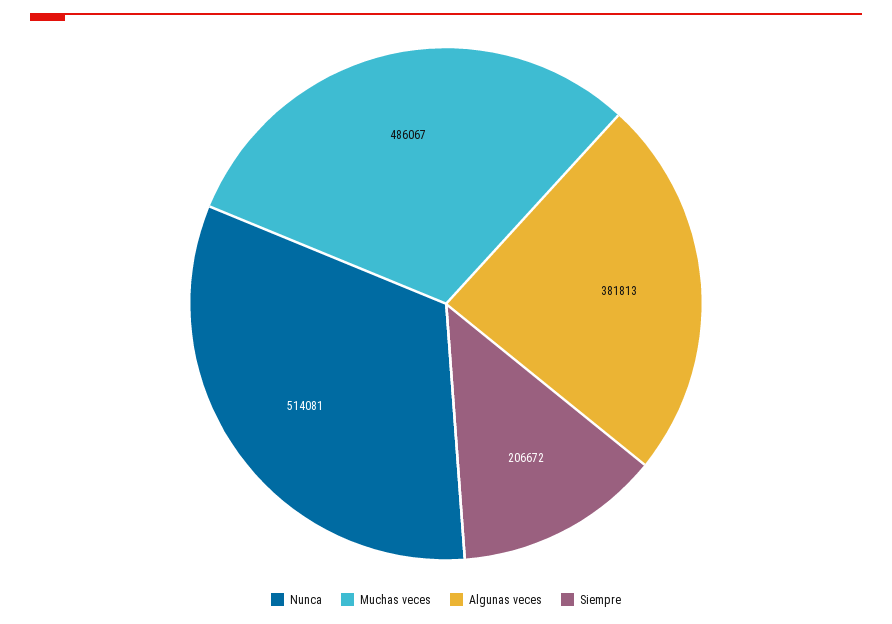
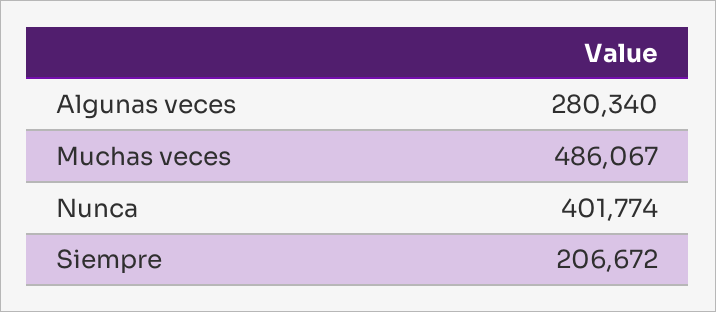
  {
-   "Nunca": 514081,
+   "Nunca": 401774,
    "Muchas veces": 486067,
-   "Algunas veces": 381813,
+   "Algunas veces": 280340,
    "Siempre": 206672
  }

